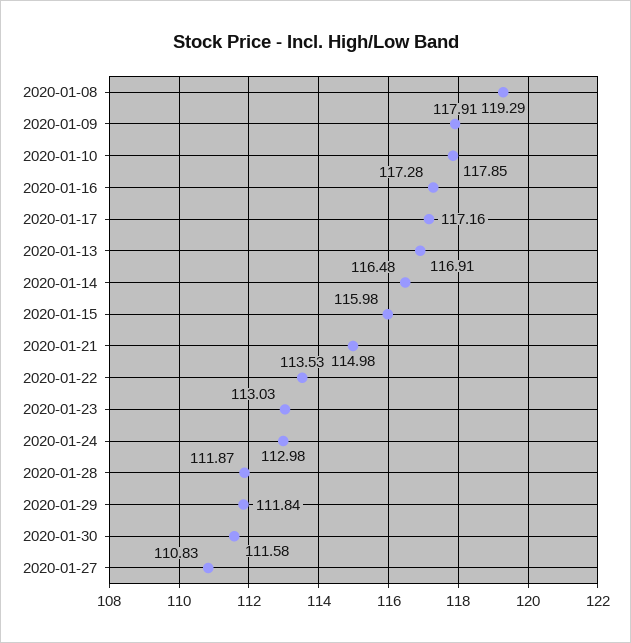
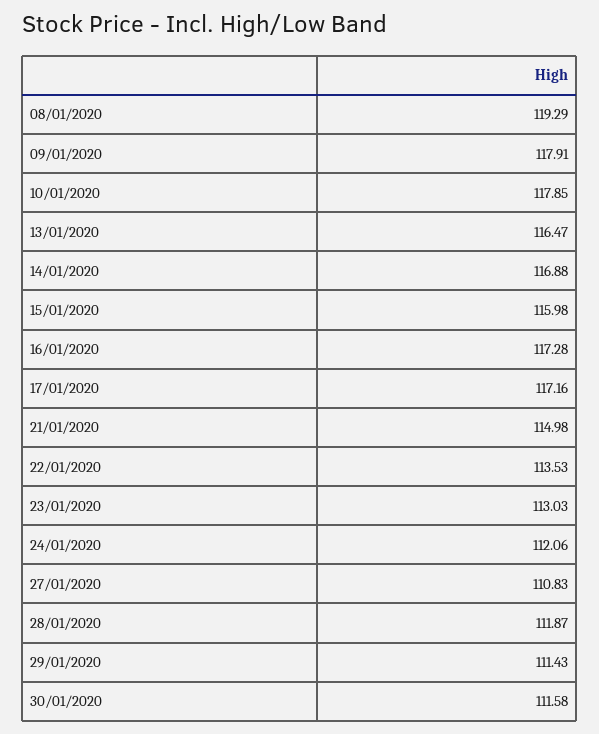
  {
    "2020-01-08": 119.29,
    "2020-01-09": 117.91,
    "2020-01-10": 117.85,
    "2020-01-16": 117.28,
    "2020-01-17": 117.16,
-   "2020-01-13": 116.91,
+   "2020-01-13": 116.47,
-   "2020-01-14": 116.48,
+   "2020-01-14": 116.88,
    "2020-01-15": 115.98,
    "2020-01-21": 114.98,
    "2020-01-22": 113.53,
    "2020-01-23": 113.03,
-   "2020-01-24": 112.98,
+   "2020-01-24": 112.06,
    "2020-01-28": 111.87,
-   "2020-01-29": 111.84,
+   "2020-01-29": 111.43,
    "2020-01-30": 111.58,
    "2020-01-27": 110.83
  }

